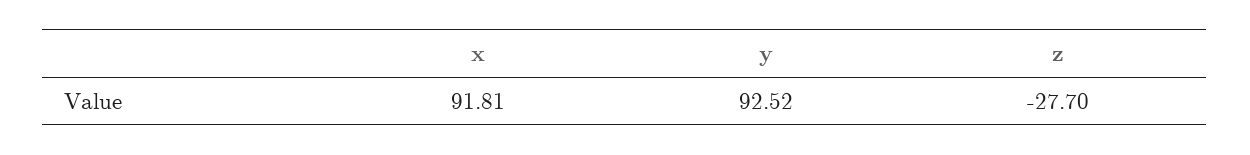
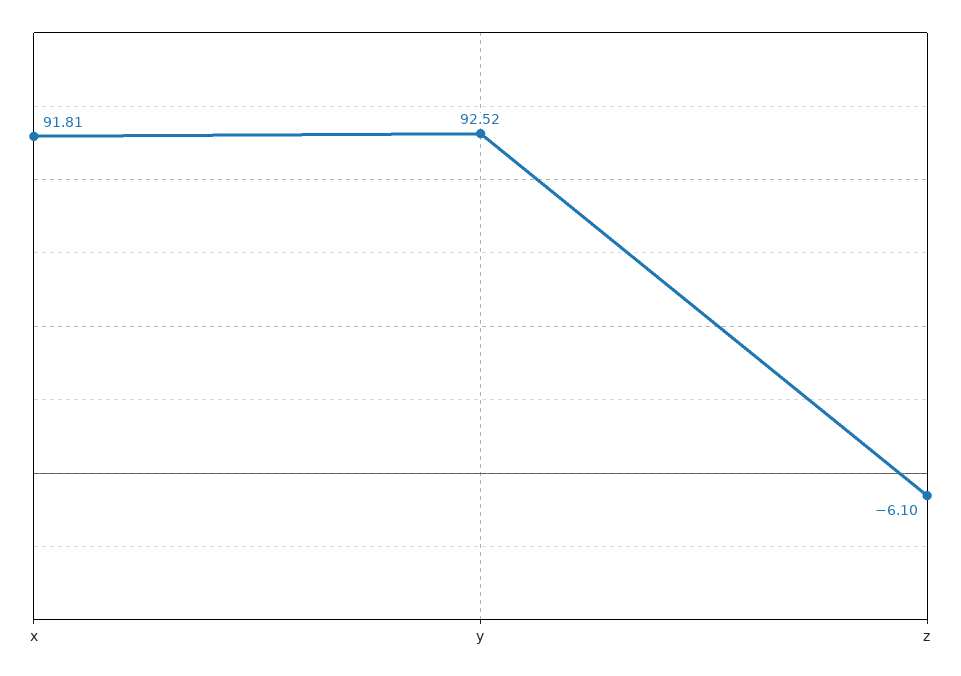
  {
    "x": 91.81,
    "y": 92.52,
-   "z": -27.7
+   "z": -6.1
  }

